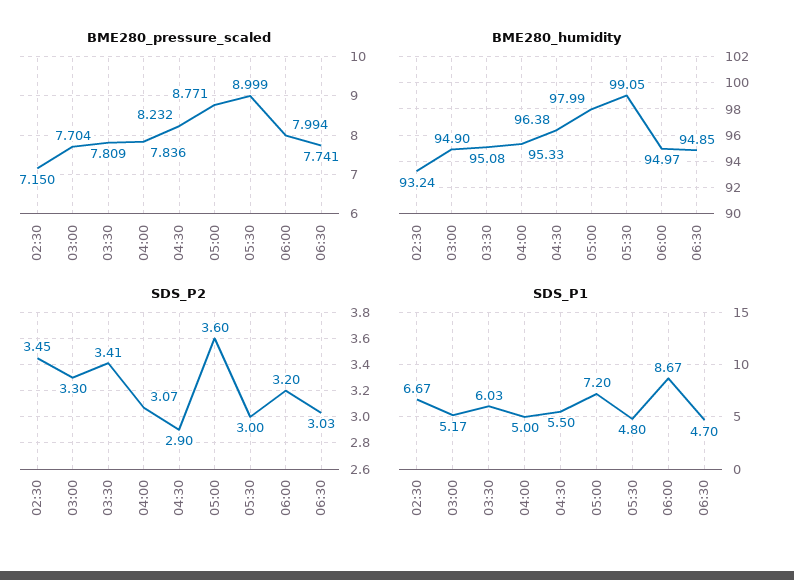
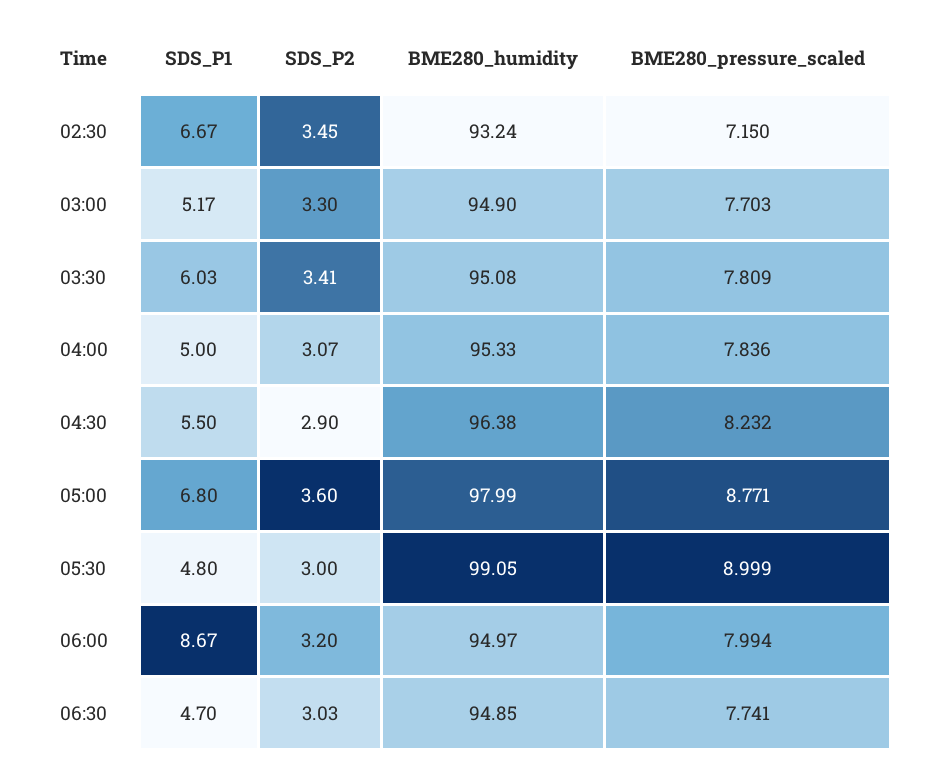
  {
    "BME280_pressure_scaled": {
      "02:30": 7.15,
-     "03:00": 7.704,
+     "03:00": 7.703,
      "03:30": 7.809,
      "04:00": 7.836,
      "04:30": 8.232,
      "05:00": 8.771,
      "05:30": 8.999,
      "06:00": 7.994,
      "06:30": 7.741
    },
    "BME280_humidity": {
      "02:30": 93.24,
      "03:00": 94.9,
      "03:30": 95.08,
      "04:00": 95.33,
      "04:30": 96.38,
      "05:00": 97.99,
      "05:30": 99.05,
      "06:00": 94.97,
      "06:30": 94.85
    },
    "SDS_P2": {
      "02:30": 3.45,
      "03:00": 3.3,
      "03:30": 3.41,
      "04:00": 3.07,
      "04:30": 2.9,
      "05:00": 3.6,
      "05:30": 3,
      "06:00": 3.2,
      "06:30": 3.03
    },
    "SDS_P1": {
      "02:30": 6.67,
      "03:00": 5.17,
      "03:30": 6.03,
      "04:00": 5,
      "04:30": 5.5,
-     "05:00": 7.2,
+     "05:00": 6.8,
      "05:30": 4.8,
      "06:00": 8.67,
      "06:30": 4.7
    }
  }

